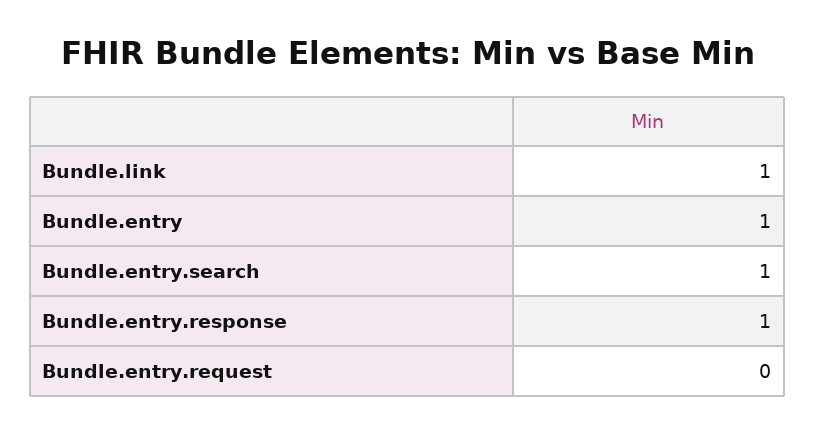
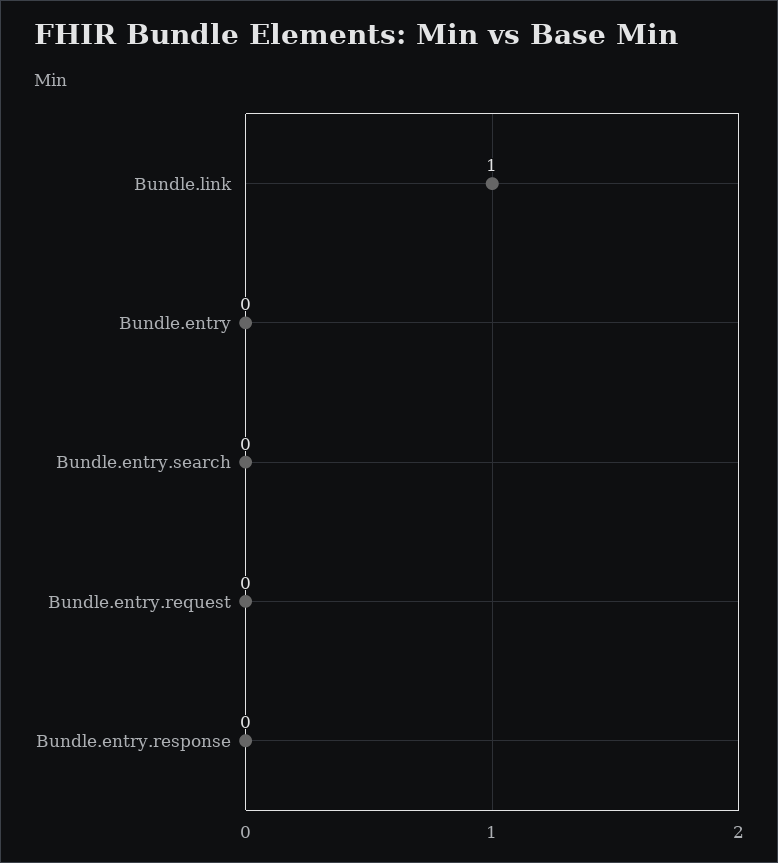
  {
    "Bundle.link": 1,
-   "Bundle.entry": 1,
+   "Bundle.entry": 0,
-   "Bundle.entry.search": 1,
+   "Bundle.entry.search": 0,
-   "Bundle.entry.response": 1,
+   "Bundle.entry.response": 0,
    "Bundle.entry.request": 0
  }

